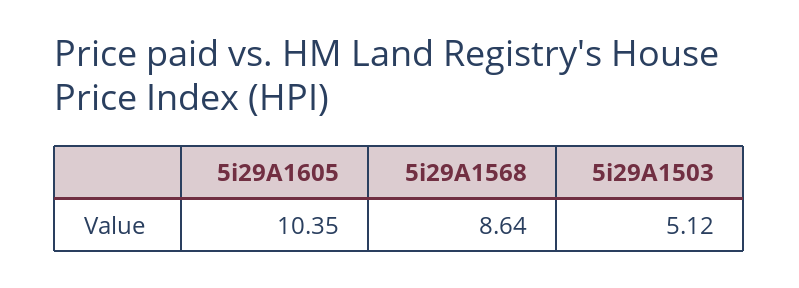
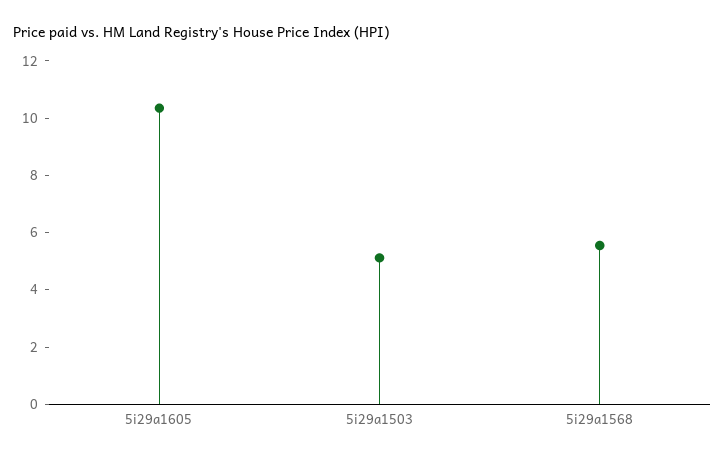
  {
    "5i29A1605": 10.35,
-   "5i29A1568": 8.64,
+   "5i29A1568": 5.5,
    "5i29A1503": 5.12
  }

